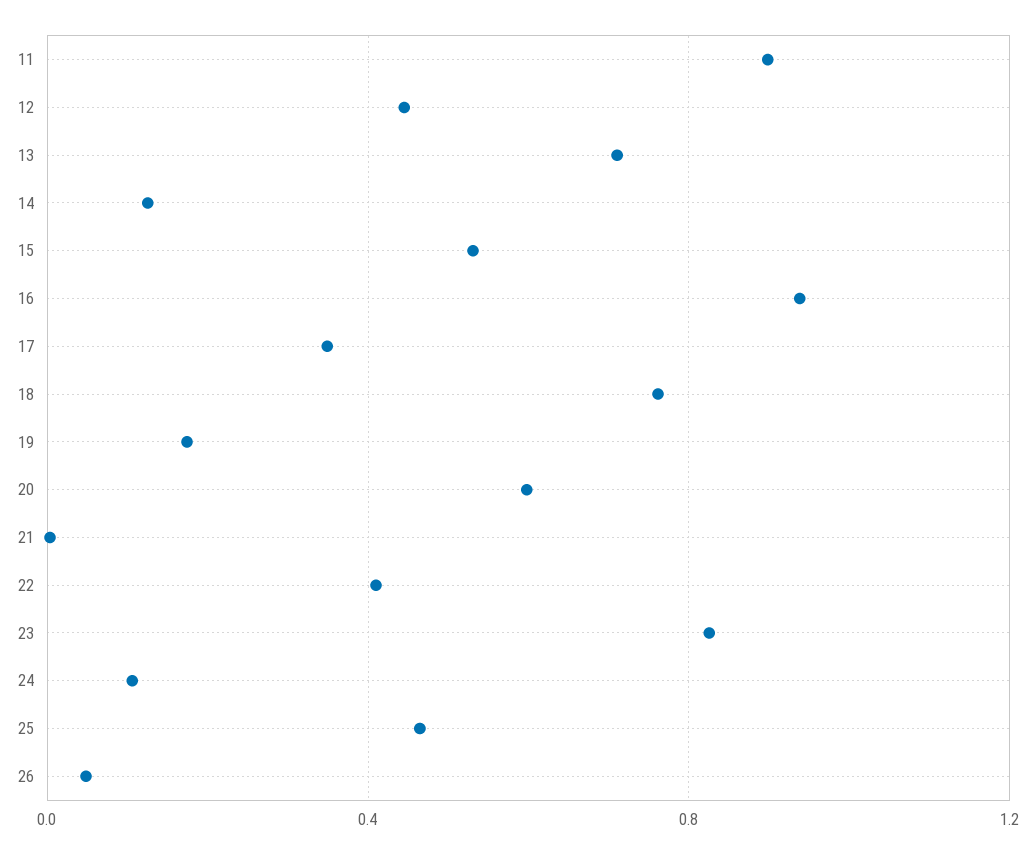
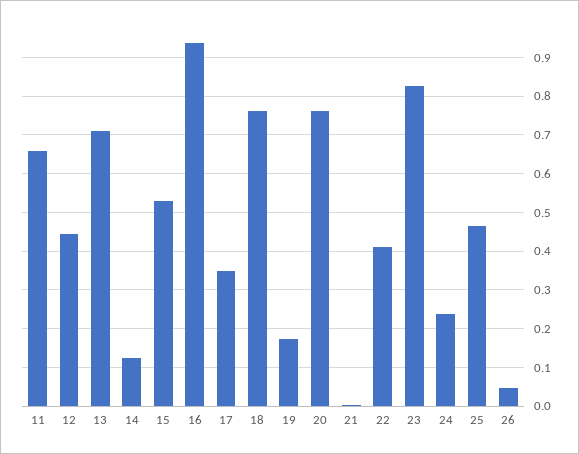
  {
-   "11": 0.9,
+   "11": 0.66,
    "12": 0.44,
    "13": 0.72,
    "14": 0.12,
    "15": 0.54,
    "16": 0.94,
    "17": 0.34,
    "18": 0.76,
    "19": 0.18,
-   "20": 0.6,
+   "20": 0.76,
    "21": 0,
    "22": 0.4,
    "23": 0.82,
-   "24": 0.1,
+   "24": 0.24,
    "25": 0.46,
    "26": 0.04
  }

